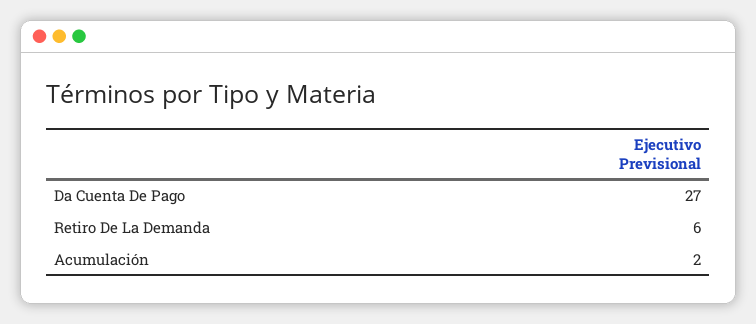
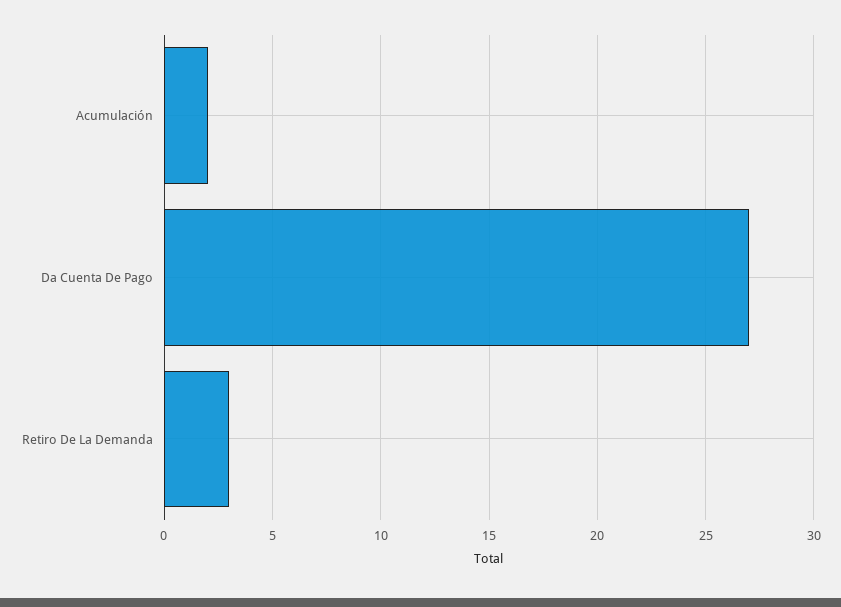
  {
    "Da Cuenta De Pago": 27,
-   "Retiro De La Demanda": 6,
+   "Retiro De La Demanda": 3,
    "Acumulación": 2
  }

